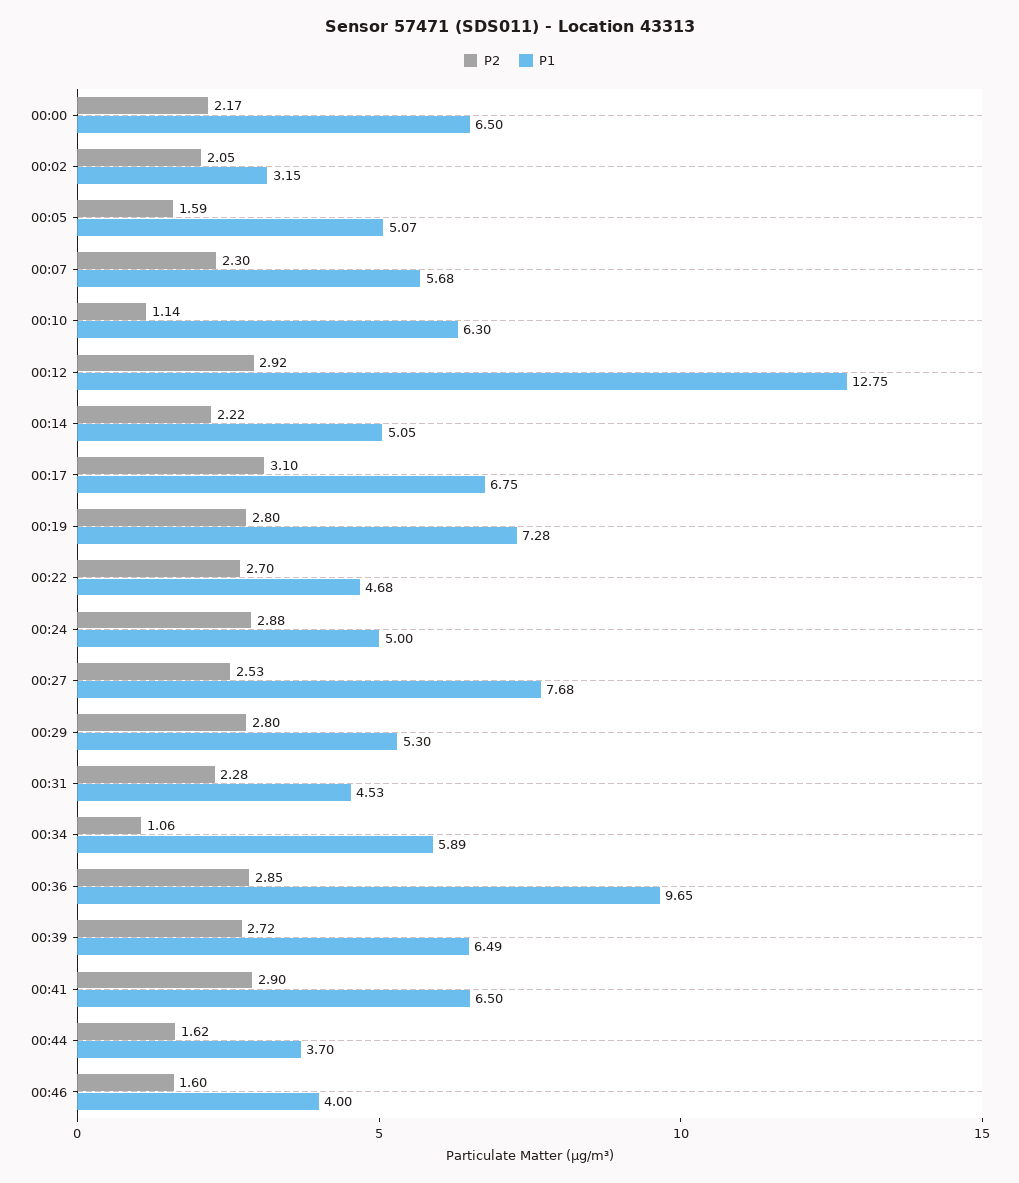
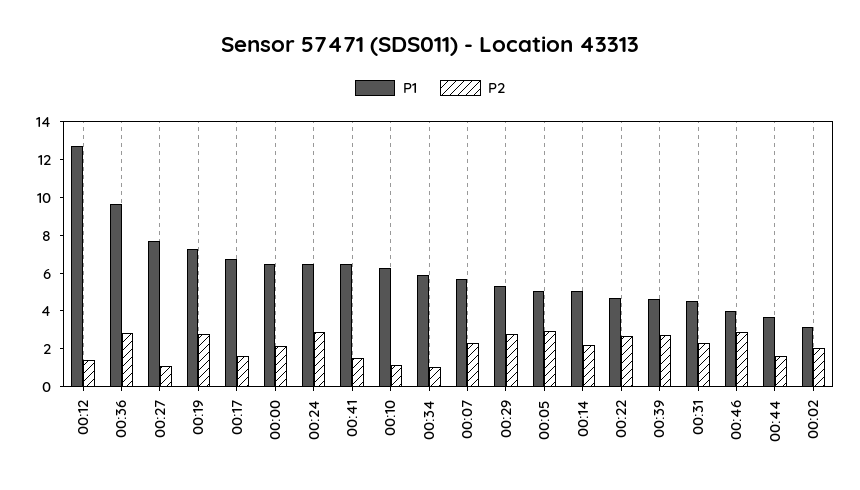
  {
    "P2": {
      "00:00": 2.17,
      "00:02": 2.05,
-     "00:05": 1.59,
+     "00:05": 3,
      "00:07": 2.3,
      "00:10": 1.14,
-     "00:12": 2.92,
+     "00:12": 1.5,
      "00:14": 2.22,
-     "00:17": 3.1,
+     "00:17": 1.5,
      "00:19": 2.8,
      "00:22": 2.7,
      "00:24": 2.88,
-     "00:27": 2.53,
+     "00:27": 1,
      "00:29": 2.8,
      "00:31": 2.28,
      "00:34": 1.06,
      "00:36": 2.85,
      "00:39": 2.72,
-     "00:41": 2.9,
+     "00:41": 1.5,
      "00:44": 1.62,
-     "00:46": 1.6
+     "00:46": 3
    },
    "P1": {
      "00:00": 6.5,
      "00:02": 3.15,
      "00:05": 5.07,
      "00:07": 5.68,
      "00:10": 6.3,
      "00:12": 12.75,
      "00:14": 5.05,
      "00:17": 6.75,
      "00:19": 7.28,
      "00:22": 4.68,
-     "00:24": 5,
+     "00:24": 6.5,
      "00:27": 7.68,
      "00:29": 5.3,
      "00:31": 4.53,
      "00:34": 5.89,
      "00:36": 9.65,
-     "00:39": 6.49,
+     "00:39": 4.5,
      "00:41": 6.5,
      "00:44": 3.7,
      "00:46": 4
    }
  }

